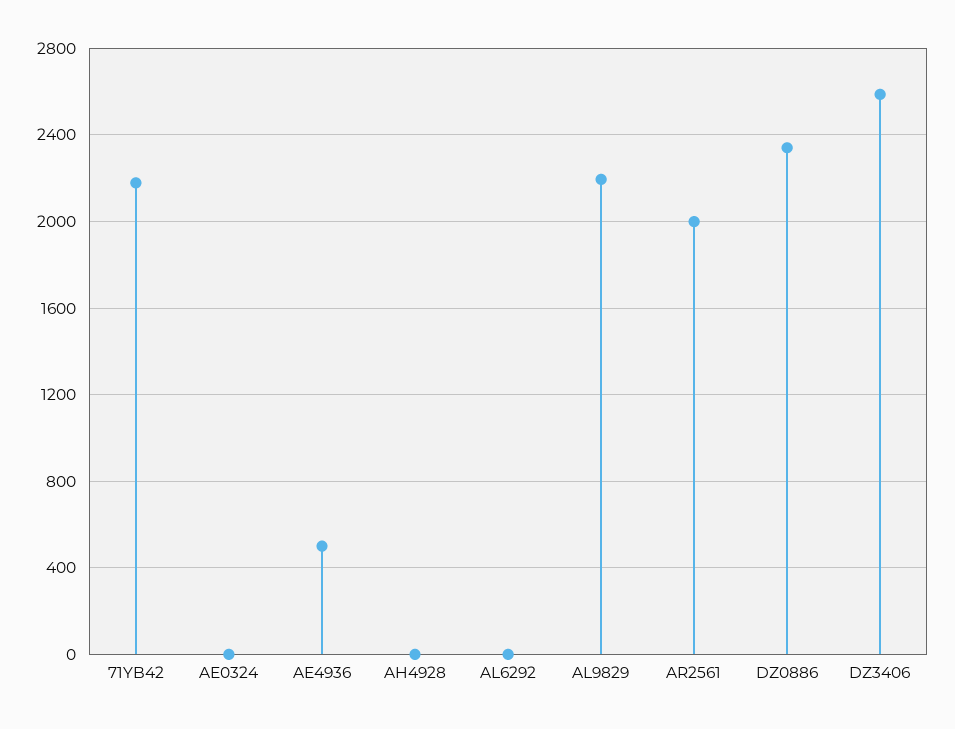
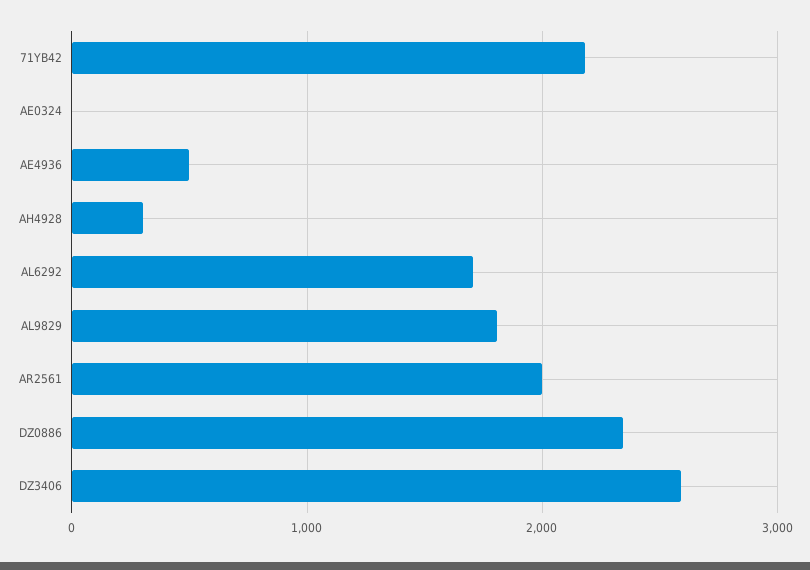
  {
    "71YB42": 2200,
    "AE0324": 0,
    "AE4936": 500,
-   "AH4928": 0,
+   "AH4928": 300,
-   "AL6292": 0,
+   "AL6292": 1700,
-   "AL9829": 2200,
+   "AL9829": 1800,
    "AR2561": 2000,
    "DZ0886": 2350,
    "DZ3406": 2600
  }

